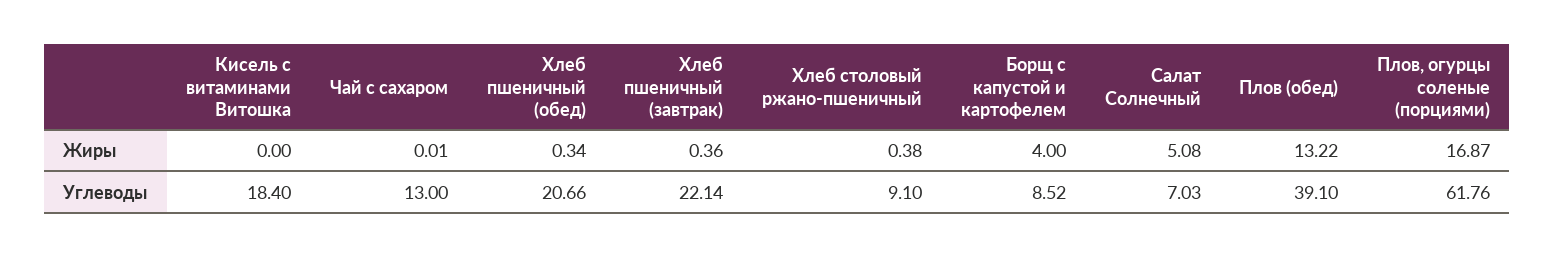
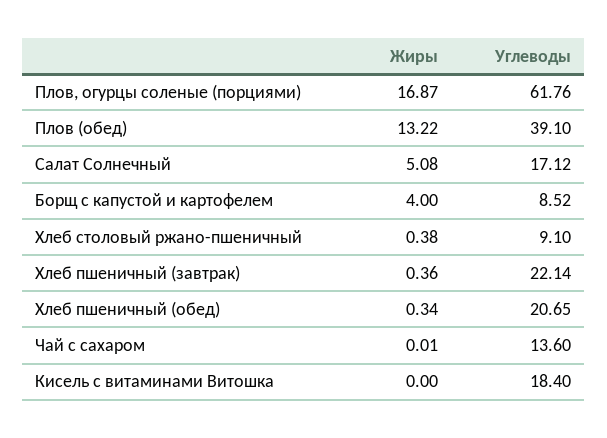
  {
    "Кисель с витаминами Витошка": {
      "Жиры": 0,
      "Углеводы": 18.4
    },
    "Чай с сахаром": {
      "Жиры": 0.01,
-     "Углеводы": 13
+     "Углеводы": 13.6
    },
    "Хлеб пшеничный (обед)": {
      "Жиры": 0.34,
-     "Углеводы": 20.66
+     "Углеводы": 20.65
    },
    "Хлеб пшеничный (завтрак)": {
      "Жиры": 0.36,
      "Углеводы": 22.14
    },
    "Хлеб столовый ржано-пшеничный": {
      "Жиры": 0.38,
      "Углеводы": 9.1
    },
    "Борщ с капустой и картофелем": {
      "Жиры": 4,
      "Углеводы": 8.52
    },
    "Салат Солнечный": {
      "Жиры": 5.08,
-     "Углеводы": 7.03
+     "Углеводы": 17.12
    },
    "Плов (обед)": {
      "Жиры": 13.22,
      "Углеводы": 39.1
    },
    "Плов, огурцы соленые (порциями)": {
      "Жиры": 16.87,
      "Углеводы": 61.76
    }
  }

